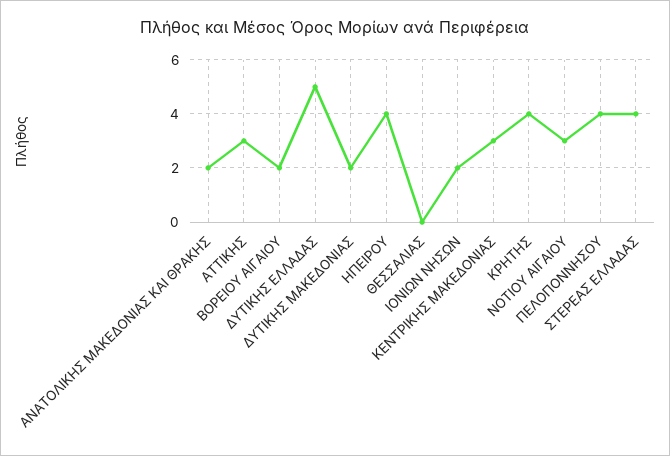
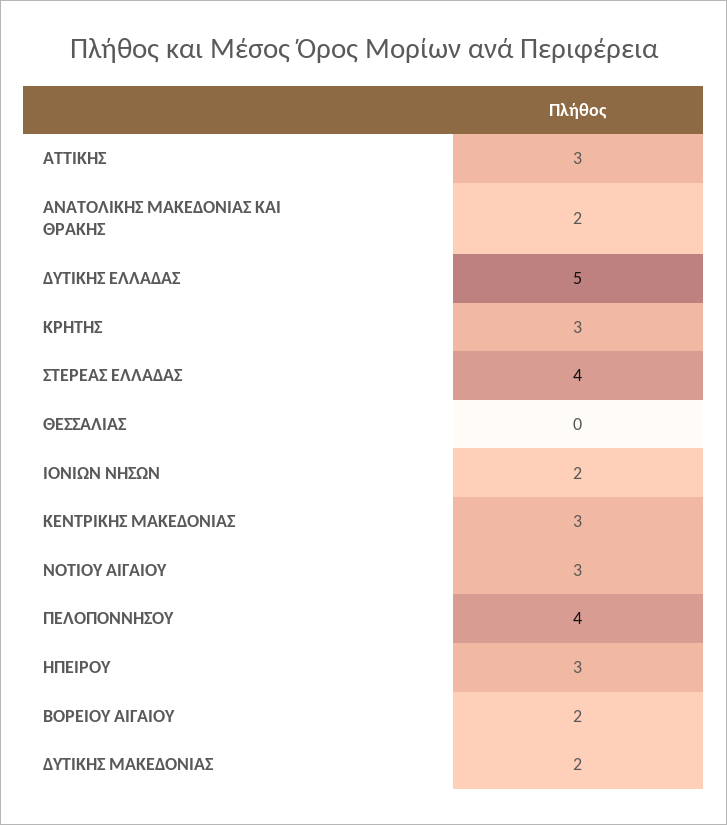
  {
    "ΑΝΑΤΟΛΙΚΗΣ ΜΑΚΕΔΟΝΙΑΣ ΚΑΙ ΘΡΑΚΗΣ": 2,
    "ΑΤΤΙΚΗΣ": 3,
    "ΒΟΡΕΙΟΥ ΑΙΓΑΙΟΥ": 2,
    "ΔΥΤΙΚΗΣ ΕΛΛΑΔΑΣ": 5,
    "ΔΥΤΙΚΗΣ ΜΑΚΕΔΟΝΙΑΣ": 2,
-   "ΗΠΕΙΡΟΥ": 4,
+   "ΗΠΕΙΡΟΥ": 3,
    "ΘΕΣΣΑΛΙΑΣ": 0,
    "ΙΟΝΙΩΝ ΝΗΣΩΝ": 2,
    "ΚΕΝΤΡΙΚΗΣ ΜΑΚΕΔΟΝΙΑΣ": 3,
-   "ΚΡΗΤΗΣ": 4,
+   "ΚΡΗΤΗΣ": 3,
    "ΝΟΤΙΟΥ ΑΙΓΑΙΟΥ": 3,
    "ΠΕΛΟΠΟΝΝΗΣΟΥ": 4,
    "ΣΤΕΡΕΑΣ ΕΛΛΑΔΑΣ": 4
  }

